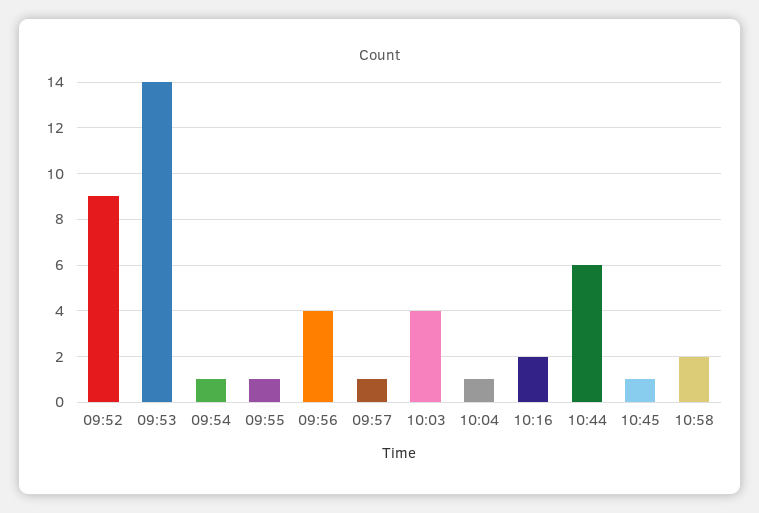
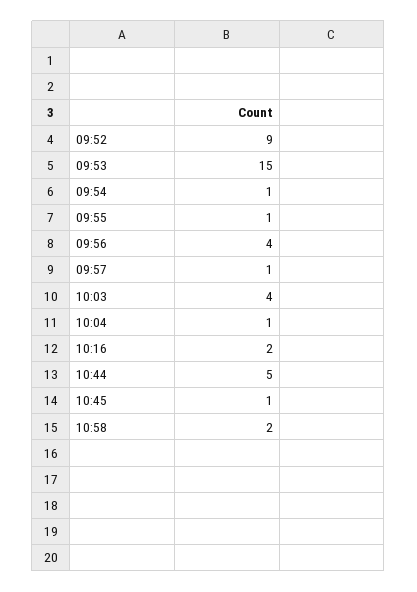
  {
    "09:52": 9,
-   "09:53": 14,
+   "09:53": 15,
    "09:54": 1,
    "09:55": 1,
    "09:56": 4,
    "09:57": 1,
    "10:03": 4,
    "10:04": 1,
    "10:16": 2,
-   "10:44": 6,
+   "10:44": 5,
    "10:45": 1,
    "10:58": 2
  }

